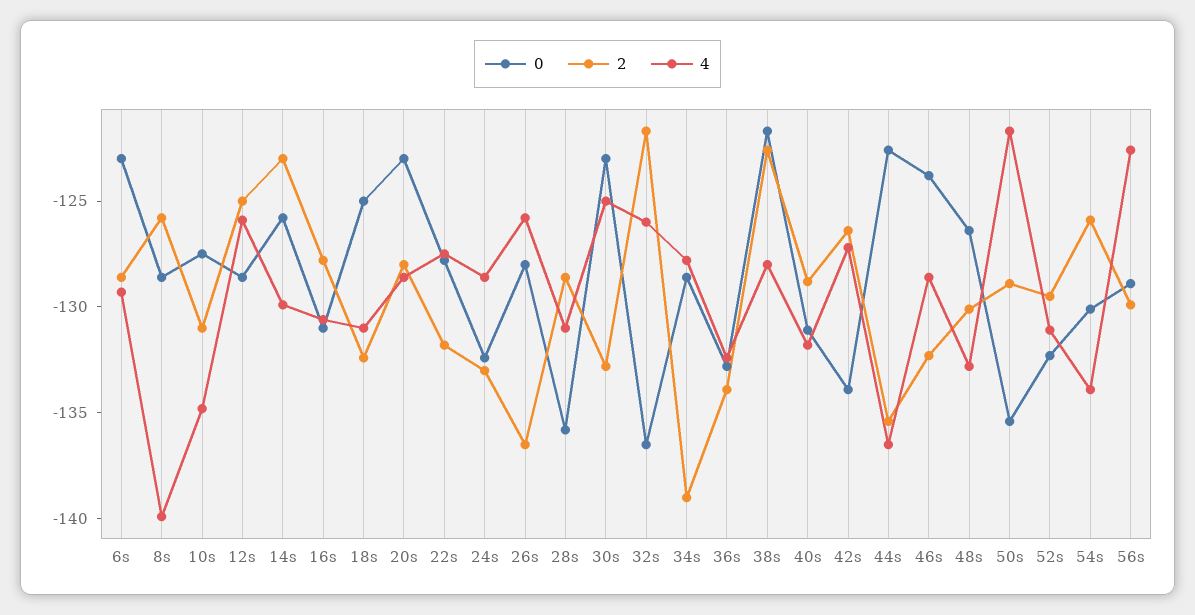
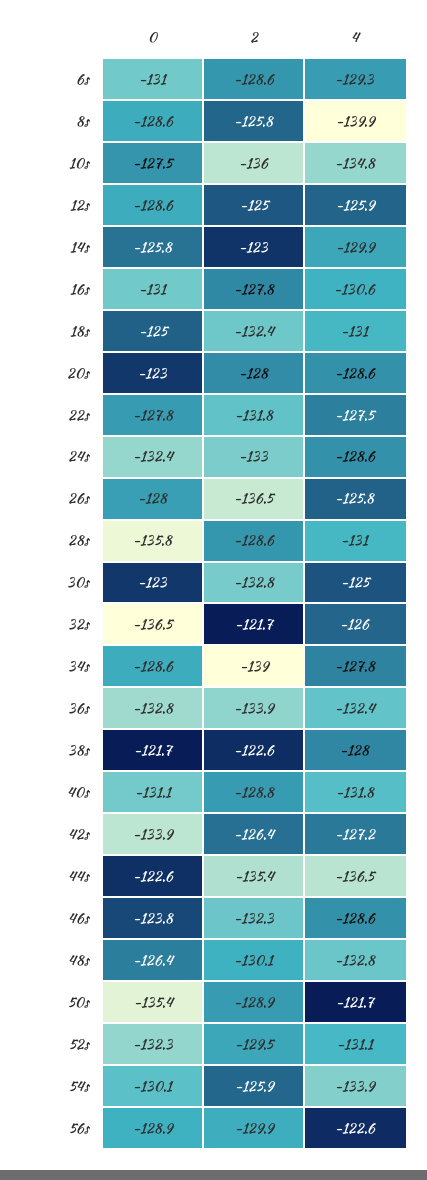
  {
    "0": {
-     "6s": -123,
+     "6s": -131,
      "8s": -128.6,
      "10s": -127.5,
      "12s": -128.6,
      "14s": -125.8,
      "16s": -131,
      "18s": -125,
      "20s": -123,
      "22s": -127.8,
      "24s": -132.4,
      "26s": -128,
      "28s": -135.8,
      "30s": -123,
      "32s": -136.5,
      "34s": -128.6,
      "36s": -132.8,
      "38s": -121.7,
      "40s": -131.1,
      "42s": -133.9,
      "44s": -122.6,
      "46s": -123.8,
      "48s": -126.4,
      "50s": -135.4,
      "52s": -132.3,
      "54s": -130.1,
      "56s": -128.9
    },
    "2": {
      "6s": -128.6,
      "8s": -125.8,
-     "10s": -131,
+     "10s": -136,
      "12s": -125,
      "14s": -123,
      "16s": -127.8,
      "18s": -132.4,
      "20s": -128,
      "22s": -131.8,
      "24s": -133,
      "26s": -136.5,
      "28s": -128.6,
      "30s": -132.8,
      "32s": -121.7,
      "34s": -139,
      "36s": -133.9,
      "38s": -122.6,
      "40s": -128.8,
      "42s": -126.4,
      "44s": -135.4,
      "46s": -132.3,
      "48s": -130.1,
      "50s": -128.9,
      "52s": -129.5,
      "54s": -125.9,
      "56s": -129.9
    },
    "4": {
      "6s": -129.3,
      "8s": -139.9,
      "10s": -134.8,
      "12s": -125.9,
      "14s": -129.9,
      "16s": -130.6,
      "18s": -131,
      "20s": -128.6,
      "22s": -127.5,
      "24s": -128.6,
      "26s": -125.8,
      "28s": -131,
      "30s": -125,
      "32s": -126,
      "34s": -127.8,
      "36s": -132.4,
      "38s": -128,
      "40s": -131.8,
      "42s": -127.2,
      "44s": -136.5,
      "46s": -128.6,
      "48s": -132.8,
      "50s": -121.7,
      "52s": -131.1,
      "54s": -133.9,
      "56s": -122.6
    }
  }

